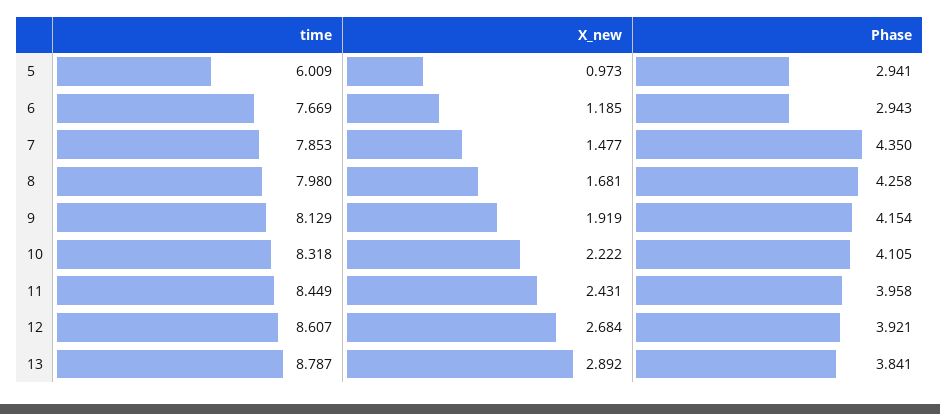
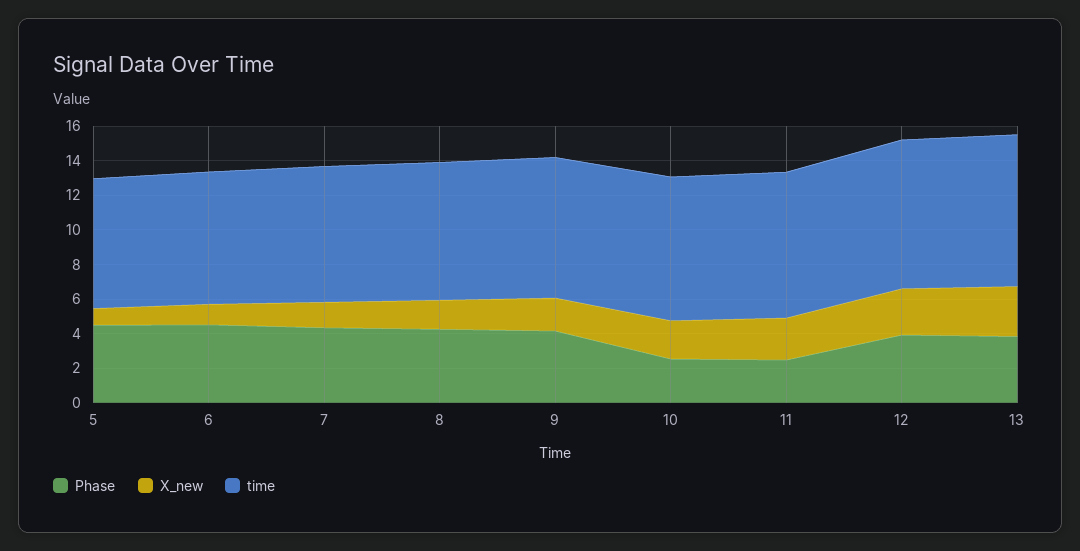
  {
    "time": {
-     "5": 6.009,
+     "5": 7.5,
      "6": 7.669,
      "7": 7.853,
      "8": 7.98,
      "9": 8.129,
      "10": 8.318,
      "11": 8.449,
      "12": 8.607,
      "13": 8.787
    },
    "X_new": {
      "5": 0.973,
      "6": 1.185,
      "7": 1.477,
      "8": 1.681,
      "9": 1.919,
      "10": 2.222,
      "11": 2.431,
      "12": 2.684,
      "13": 2.892
    },
    "Phase": {
-     "5": 2.941,
+     "5": 4.5,
-     "6": 2.943,
+     "6": 4.5,
      "7": 4.35,
      "8": 4.258,
      "9": 4.154,
-     "10": 4.105,
+     "10": 2.5,
-     "11": 3.958,
+     "11": 2.5,
      "12": 3.921,
      "13": 3.841
    }
  }

